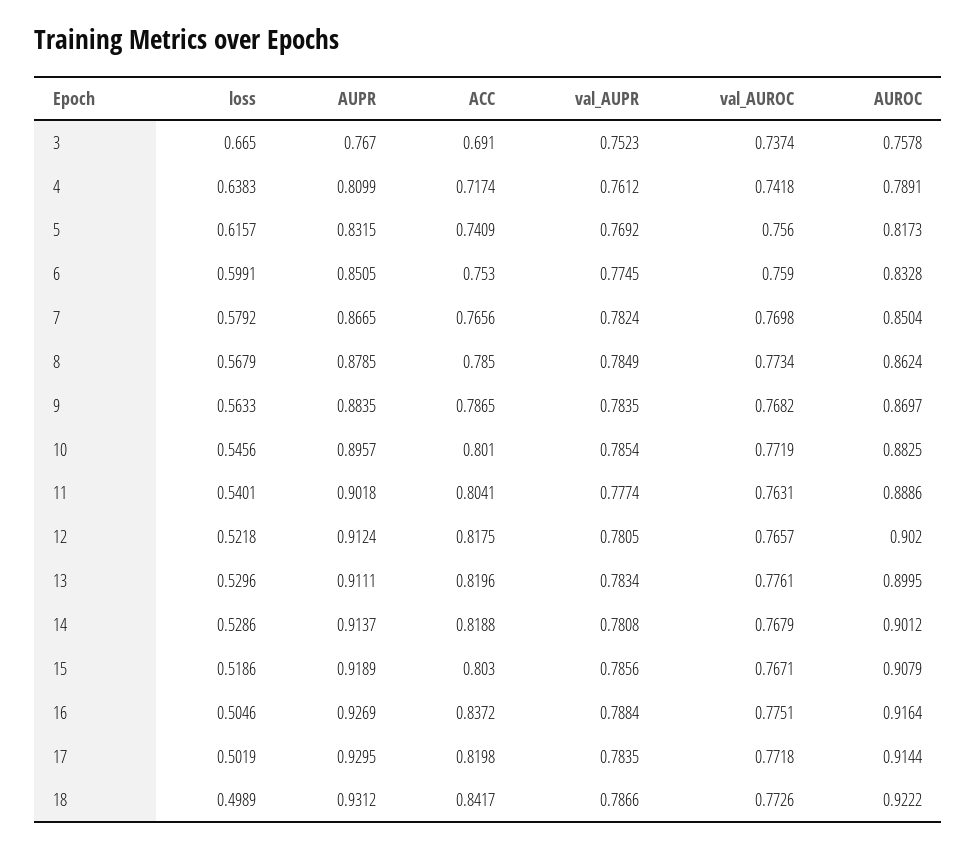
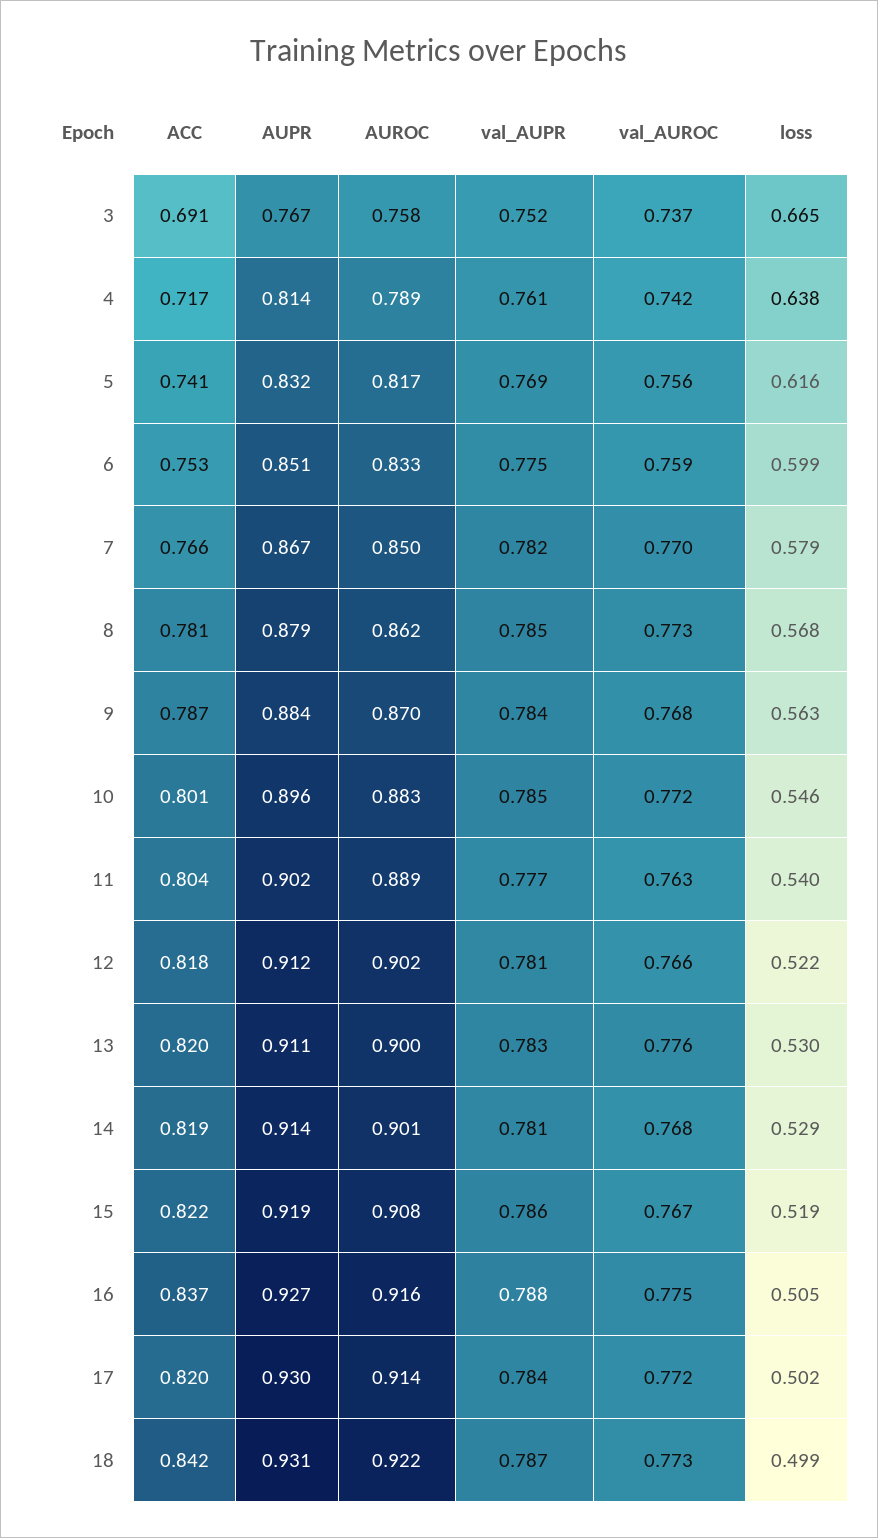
  {
    "loss": {
      "3": 0.665,
      "4": 0.6383,
      "5": 0.6157,
      "6": 0.5991,
      "7": 0.5792,
      "8": 0.5679,
      "9": 0.5633,
      "10": 0.5456,
      "11": 0.5401,
      "12": 0.5218,
      "13": 0.5296,
      "14": 0.5286,
      "15": 0.5186,
      "16": 0.5046,
      "17": 0.5019,
      "18": 0.4989
    },
    "AUPR": {
      "3": 0.767,
-     "4": 0.8099,
+     "4": 0.814,
      "5": 0.8315,
      "6": 0.8505,
      "7": 0.8665,
      "8": 0.8785,
      "9": 0.8835,
      "10": 0.8957,
      "11": 0.9018,
      "12": 0.9124,
      "13": 0.9111,
      "14": 0.9137,
      "15": 0.9189,
      "16": 0.9269,
      "17": 0.9295,
      "18": 0.9312
    },
    "ACC": {
      "3": 0.691,
      "4": 0.7174,
      "5": 0.7409,
      "6": 0.753,
      "7": 0.7656,
-     "8": 0.785,
+     "8": 0.781,
      "9": 0.7865,
      "10": 0.801,
      "11": 0.8041,
      "12": 0.8175,
      "13": 0.8196,
      "14": 0.8188,
-     "15": 0.803,
+     "15": 0.822,
      "16": 0.8372,
      "17": 0.8198,
      "18": 0.8417
    },
    "val_AUPR": {
      "3": 0.7523,
      "4": 0.7612,
      "5": 0.7692,
      "6": 0.7745,
      "7": 0.7824,
      "8": 0.7849,
      "9": 0.7835,
      "10": 0.7854,
      "11": 0.7774,
      "12": 0.7805,
      "13": 0.7834,
      "14": 0.7808,
      "15": 0.7856,
      "16": 0.7884,
      "17": 0.7835,
      "18": 0.7866
    },
    "val_AUROC": {
      "3": 0.7374,
      "4": 0.7418,
      "5": 0.756,
      "6": 0.759,
      "7": 0.7698,
      "8": 0.7734,
      "9": 0.7682,
      "10": 0.7719,
      "11": 0.7631,
      "12": 0.7657,
      "13": 0.7761,
      "14": 0.7679,
      "15": 0.7671,
      "16": 0.7751,
      "17": 0.7718,
      "18": 0.7726
    },
    "AUROC": {
      "3": 0.7578,
      "4": 0.7891,
      "5": 0.8173,
      "6": 0.8328,
      "7": 0.8504,
      "8": 0.8624,
      "9": 0.8697,
      "10": 0.8825,
      "11": 0.8886,
      "12": 0.902,
      "13": 0.8995,
      "14": 0.9012,
      "15": 0.9079,
      "16": 0.9164,
      "17": 0.9144,
      "18": 0.9222
    }
  }

